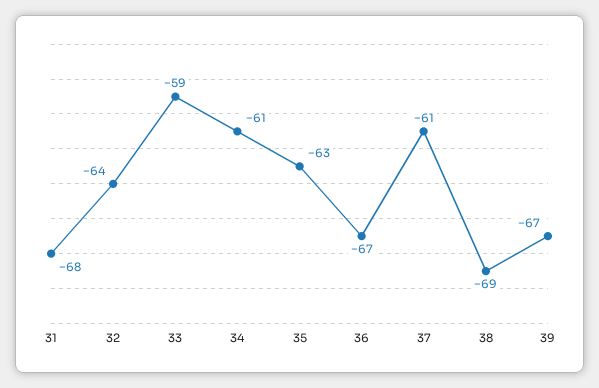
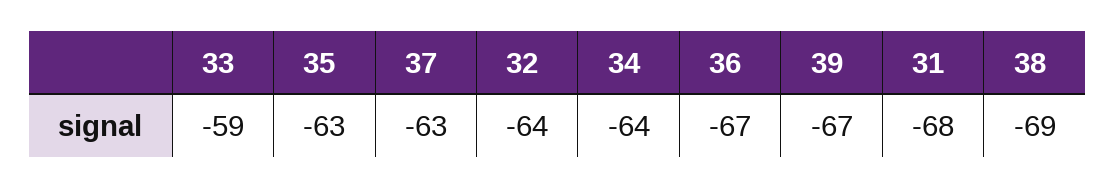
  {
    "31": -68,
    "32": -64,
    "33": -59,
-   "34": -61,
+   "34": -64,
    "35": -63,
    "36": -67,
-   "37": -61,
+   "37": -63,
    "38": -69,
    "39": -67
  }

